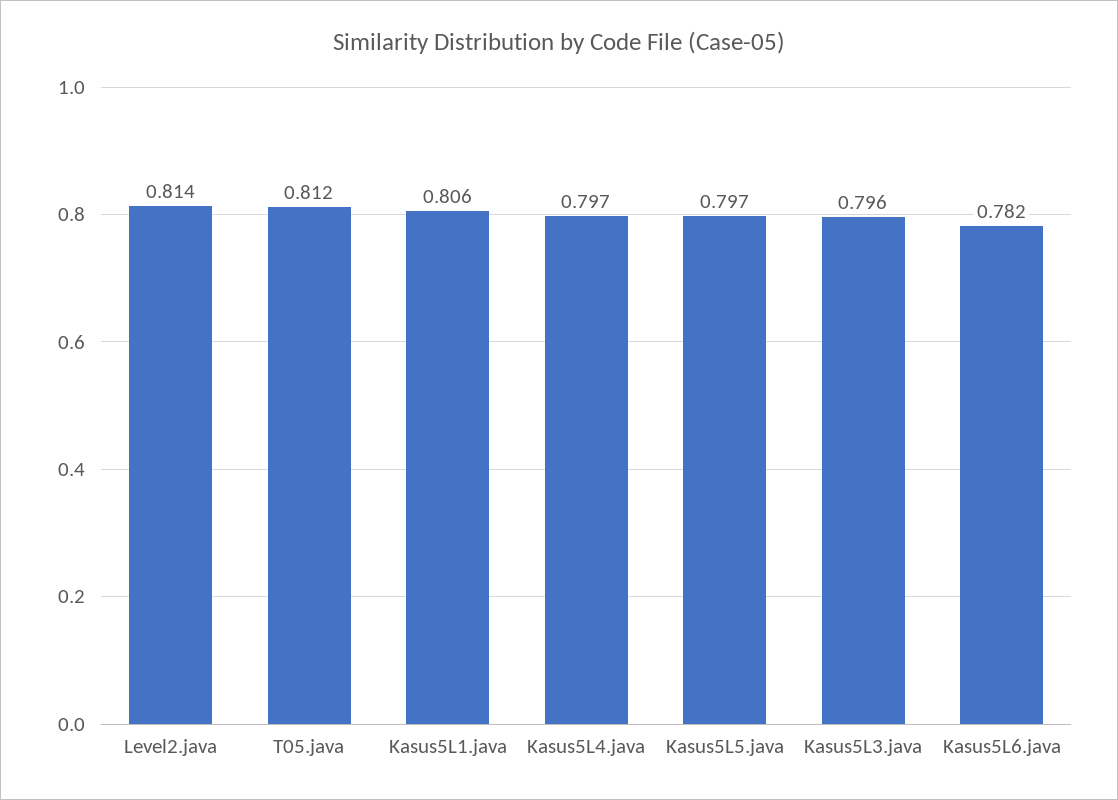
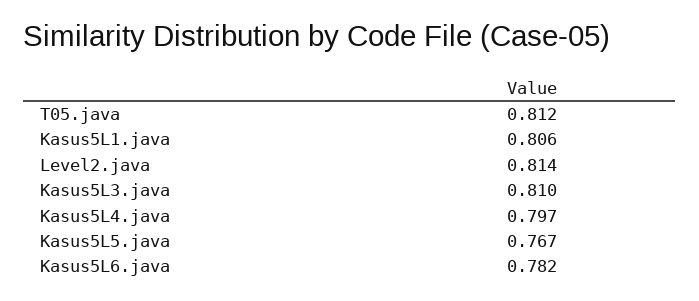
  {
    "Level2.java": 0.814,
    "T05.java": 0.812,
    "Kasus5L1.java": 0.806,
    "Kasus5L4.java": 0.797,
-   "Kasus5L5.java": 0.797,
+   "Kasus5L5.java": 0.767,
-   "Kasus5L3.java": 0.796,
+   "Kasus5L3.java": 0.81,
    "Kasus5L6.java": 0.782
  }

